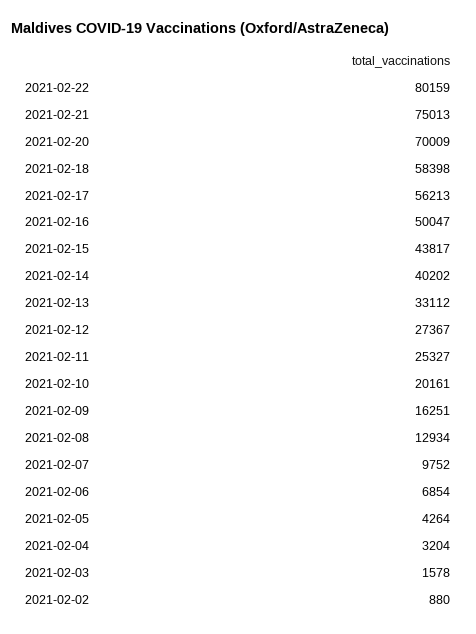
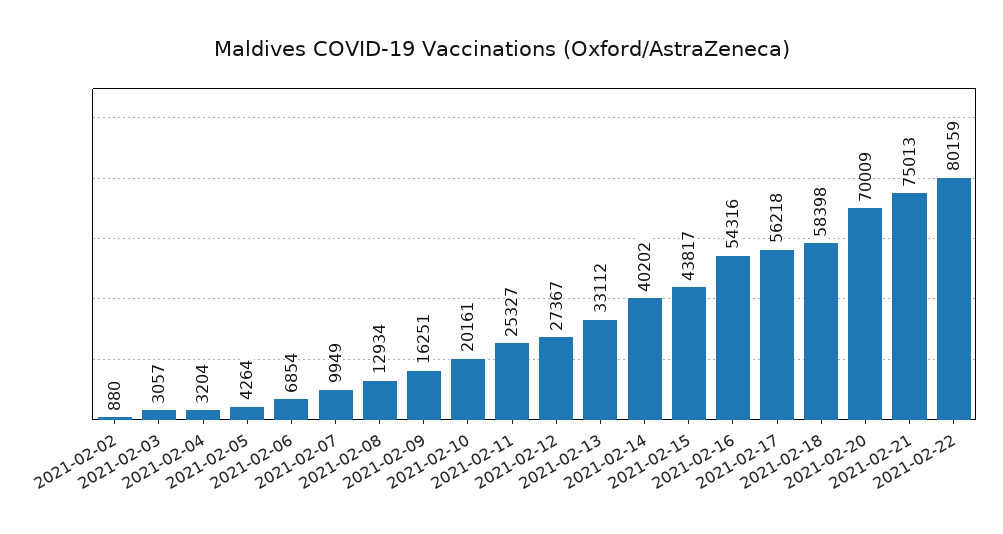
  {
    "2021-02-22": 80159,
    "2021-02-21": 75013,
    "2021-02-20": 70009,
    "2021-02-18": 58398,
-   "2021-02-17": 56213,
+   "2021-02-17": 56218,
-   "2021-02-16": 50047,
+   "2021-02-16": 54316,
    "2021-02-15": 43817,
    "2021-02-14": 40202,
    "2021-02-13": 33112,
    "2021-02-12": 27367,
    "2021-02-11": 25327,
    "2021-02-10": 20161,
    "2021-02-09": 16251,
    "2021-02-08": 12934,
-   "2021-02-07": 9752,
+   "2021-02-07": 9949,
    "2021-02-06": 6854,
    "2021-02-05": 4264,
    "2021-02-04": 3204,
-   "2021-02-03": 1578,
+   "2021-02-03": 3057,
    "2021-02-02": 880
  }

